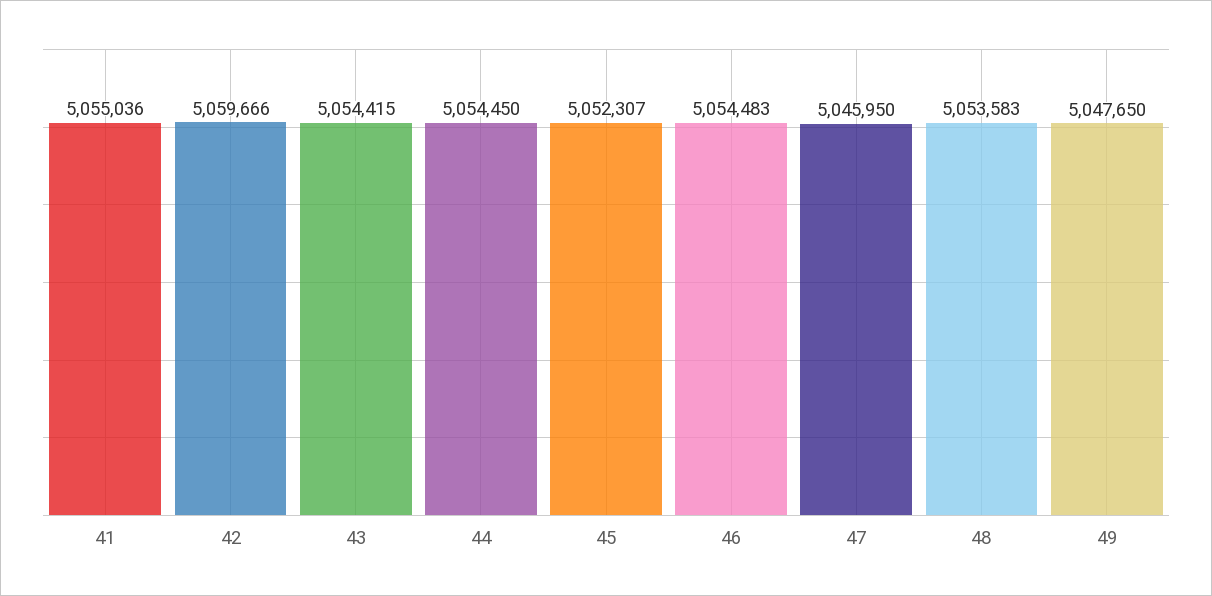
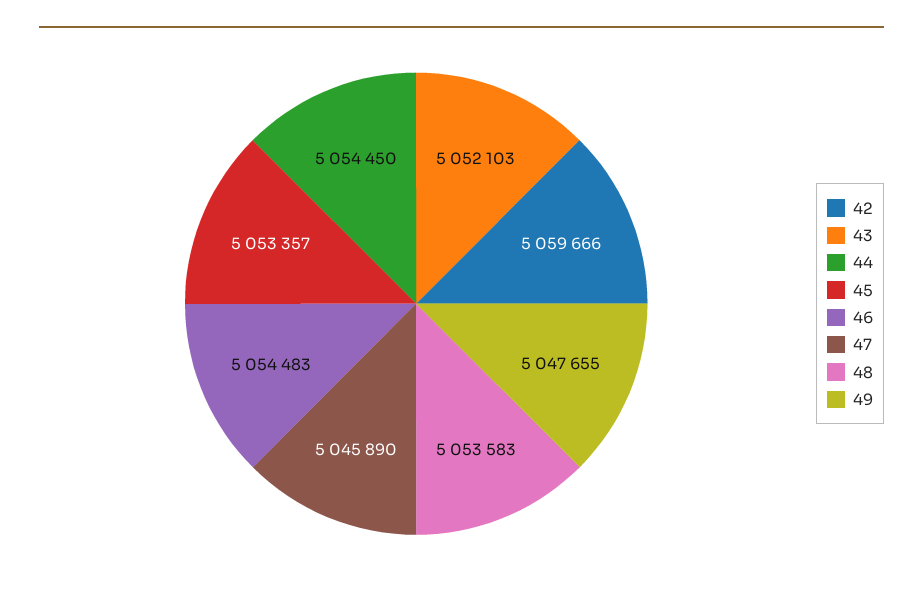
  {
-   "41": 5055036,
    "42": 5059666,
-   "43": 5054415,
+   "43": 5052103,
    "44": 5054450,
-   "45": 5052307,
+   "45": 5053357,
    "46": 5054483,
-   "47": 5045950,
+   "47": 5045890,
    "48": 5053583,
-   "49": 5047650
+   "49": 5047655
  }

